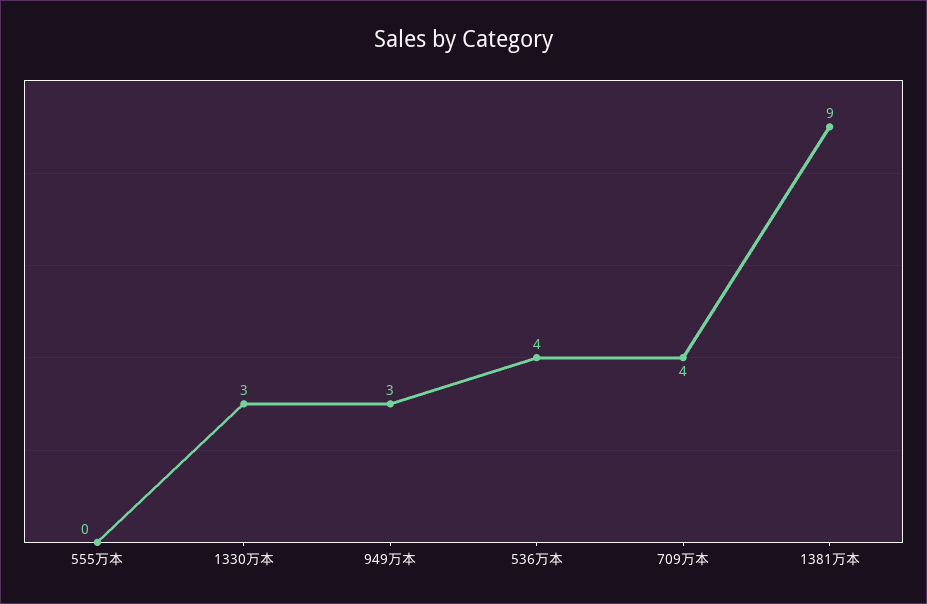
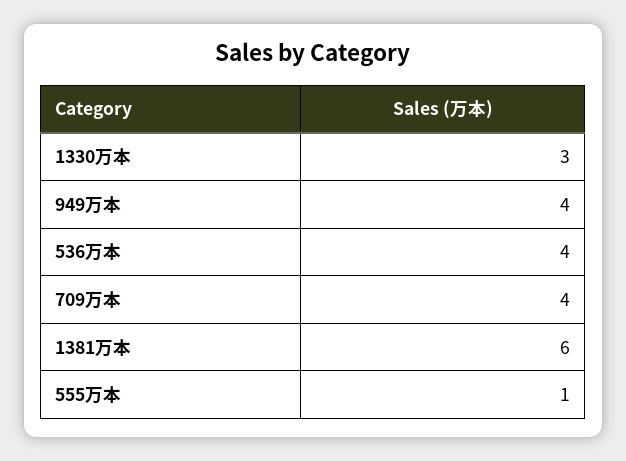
  {
-   "555万本": 0,
+   "555万本": 1,
    "1330万本": 3,
-   "949万本": 3,
+   "949万本": 4,
    "536万本": 4,
    "709万本": 4,
-   "1381万本": 9
+   "1381万本": 6
  }

